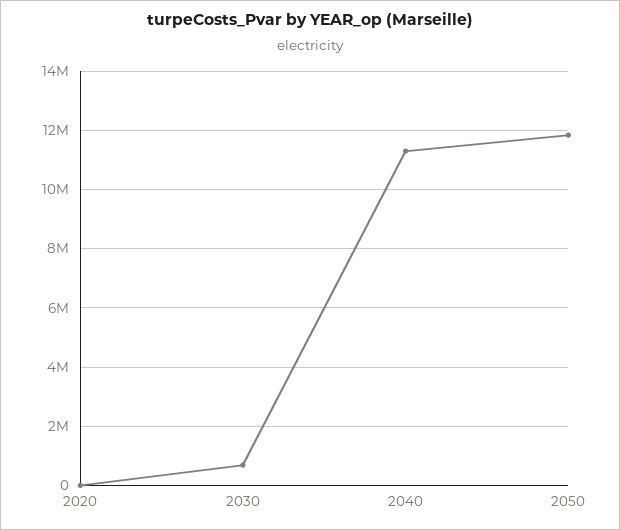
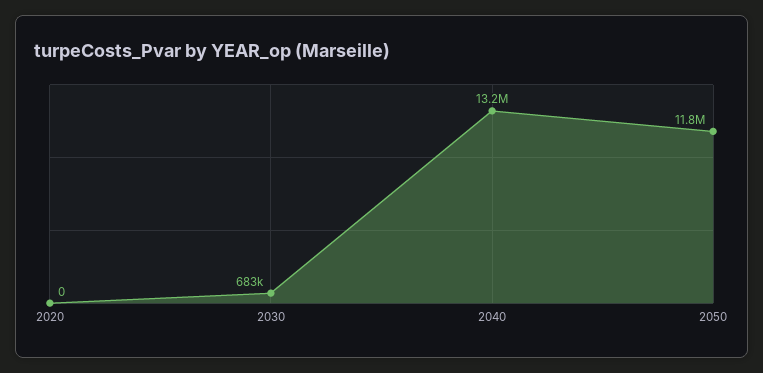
  {
    "2020": 0,
    "2030": 683000,
-   "2040": 11250000,
+   "2040": 13200000,
    "2050": 11800000
  }

